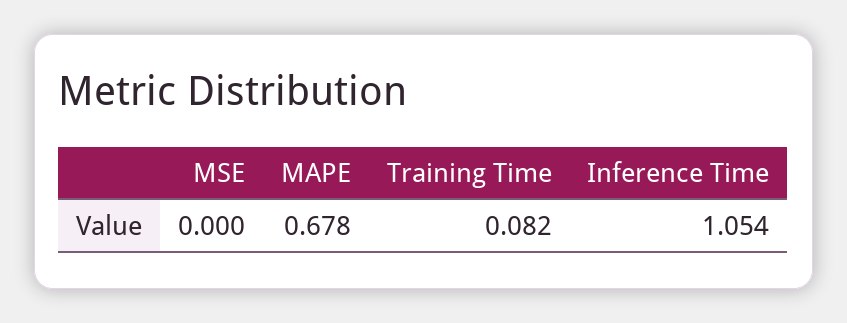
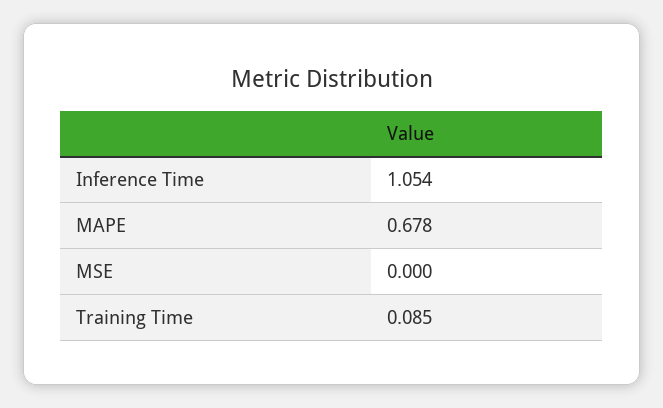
  {
    "MSE": 0,
    "MAPE": 0.678,
-   "Training Time": 0.082,
+   "Training Time": 0.085,
    "Inference Time": 1.054
  }

